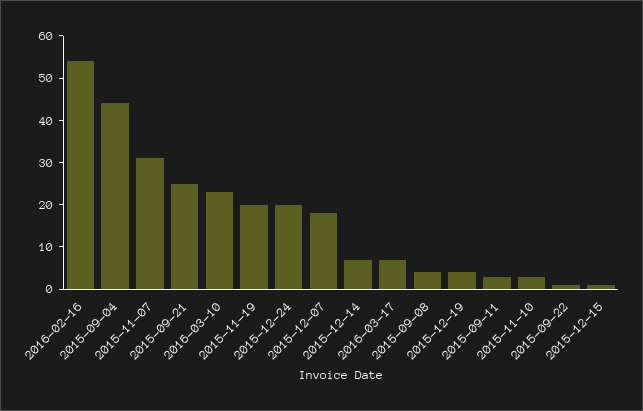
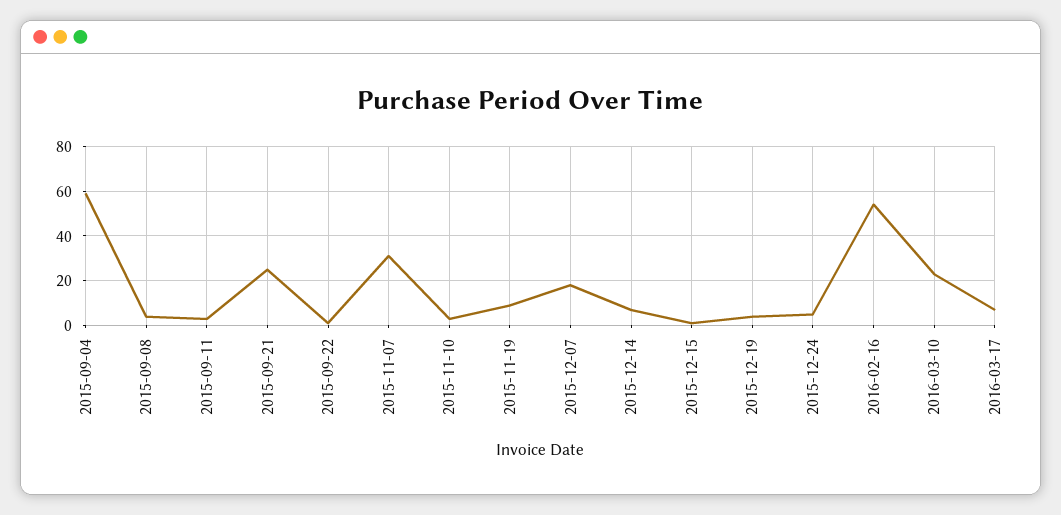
  {
    "2016-02-16": 55,
-   "2015-09-04": 45,
+   "2015-09-04": 60,
    "2015-11-07": 30,
    "2015-09-21": 25,
    "2016-03-10": 25,
-   "2015-11-19": 20,
+   "2015-11-19": 10,
-   "2015-12-24": 20,
+   "2015-12-24": 5,
    "2015-12-07": 20,
    "2015-12-14": 5,
    "2016-03-17": 5,
    "2015-09-08": 5,
    "2015-12-19": 5,
    "2015-09-11": 5,
    "2015-11-10": 5,
    "2015-09-22": 0,
    "2015-12-15": 0
  }

